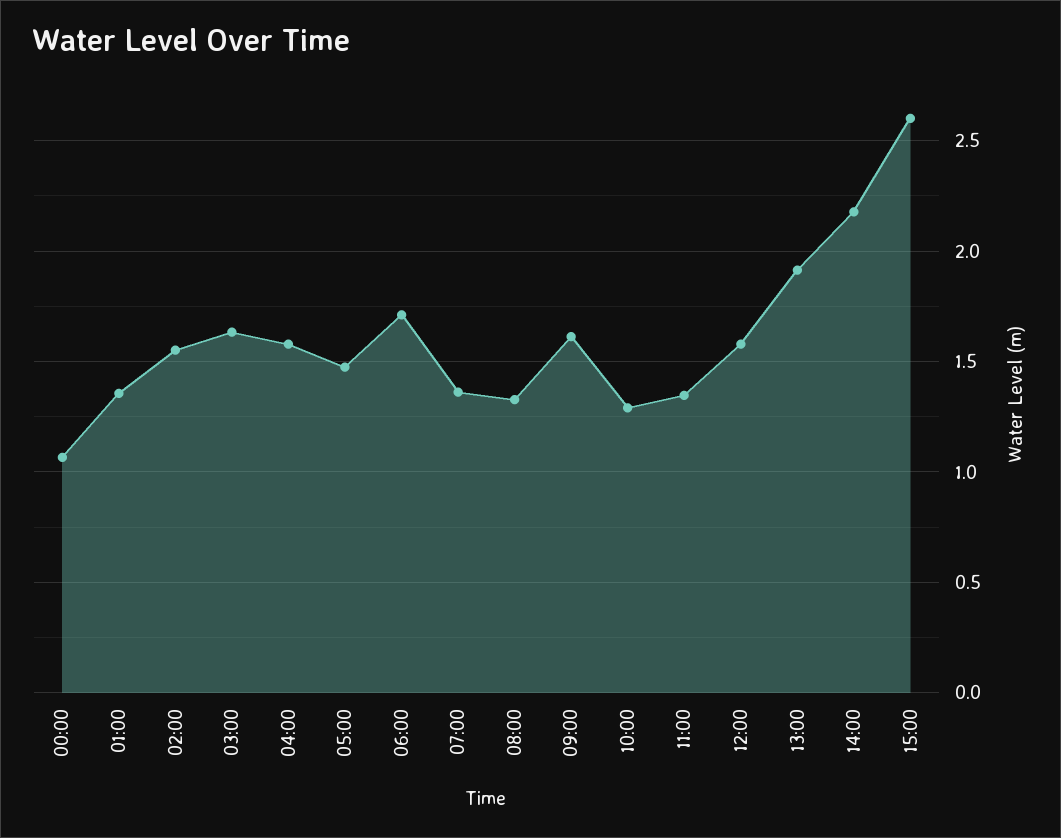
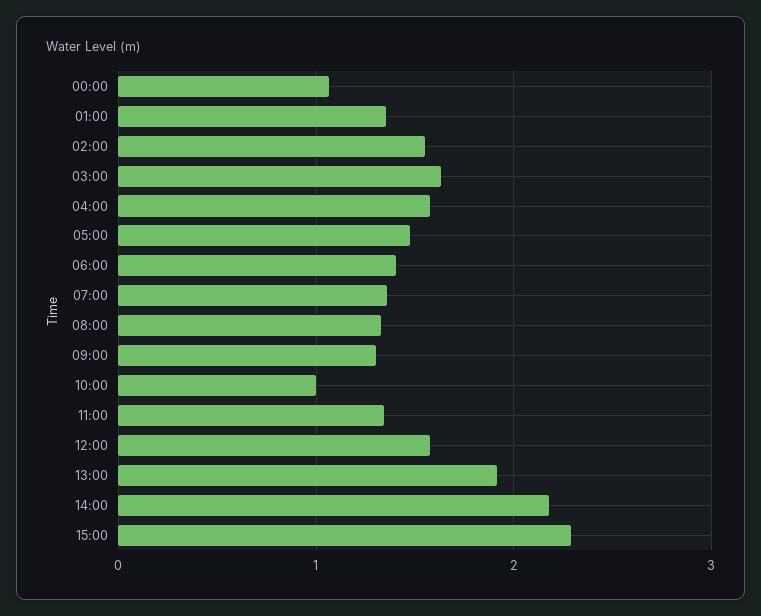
  {
    "00:00": 1.05,
    "01:00": 1.35,
    "02:00": 1.55,
    "03:00": 1.65,
    "04:00": 1.6,
    "05:00": 1.45,
-   "06:00": 1.7,
+   "06:00": 1.4,
    "07:00": 1.35,
    "08:00": 1.35,
-   "09:00": 1.6,
+   "09:00": 1.3,
-   "10:00": 1.3,
+   "10:00": 1,
    "11:00": 1.35,
    "12:00": 1.6,
    "13:00": 1.9,
    "14:00": 2.2,
-   "15:00": 2.6
+   "15:00": 2.3
  }

